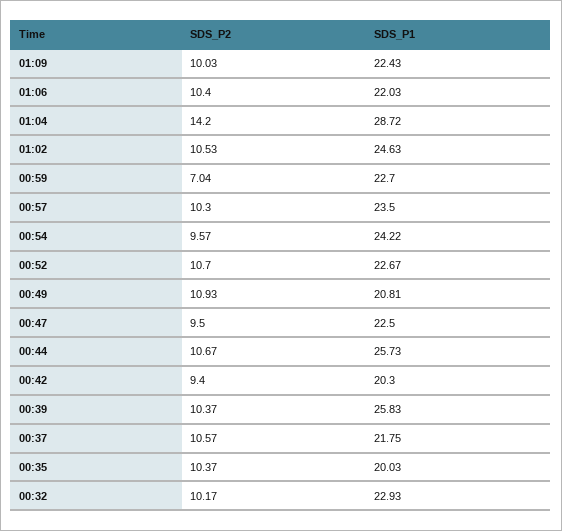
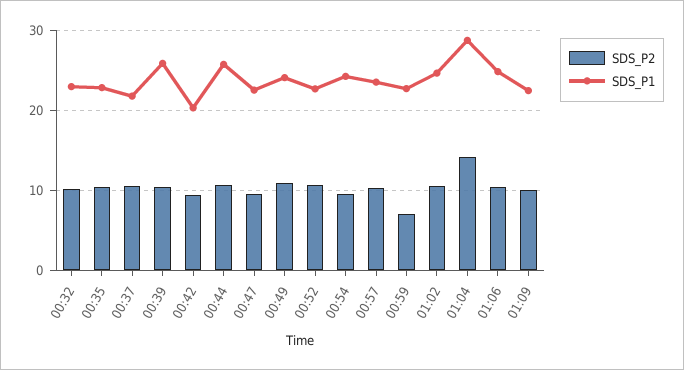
  {
    "SDS_P2": {
      "01:09": 10.03,
      "01:06": 10.4,
      "01:04": 14.2,
      "01:02": 10.53,
      "00:59": 7.04,
      "00:57": 10.3,
      "00:54": 9.57,
      "00:52": 10.7,
      "00:49": 10.93,
      "00:47": 9.5,
      "00:44": 10.67,
      "00:42": 9.4,
      "00:39": 10.37,
      "00:37": 10.57,
      "00:35": 10.37,
      "00:32": 10.17
    },
    "SDS_P1": {
      "01:09": 22.43,
-     "01:06": 22.03,
+     "01:06": 25,
      "01:04": 28.72,
      "01:02": 24.63,
      "00:59": 22.7,
      "00:57": 23.5,
      "00:54": 24.22,
      "00:52": 22.67,
-     "00:49": 20.81,
+     "00:49": 24,
      "00:47": 22.5,
      "00:44": 25.73,
      "00:42": 20.3,
      "00:39": 25.83,
      "00:37": 21.75,
-     "00:35": 20.03,
+     "00:35": 23,
      "00:32": 22.93
    }
  }

